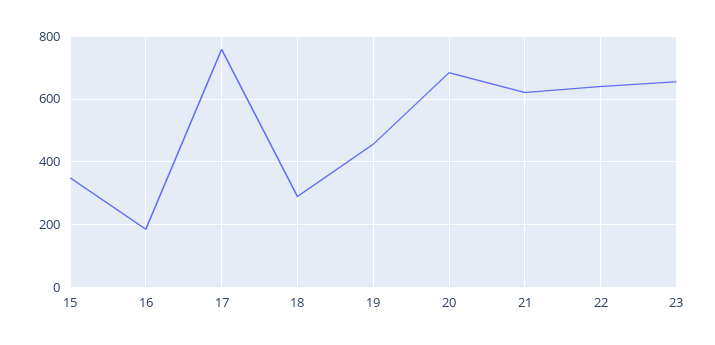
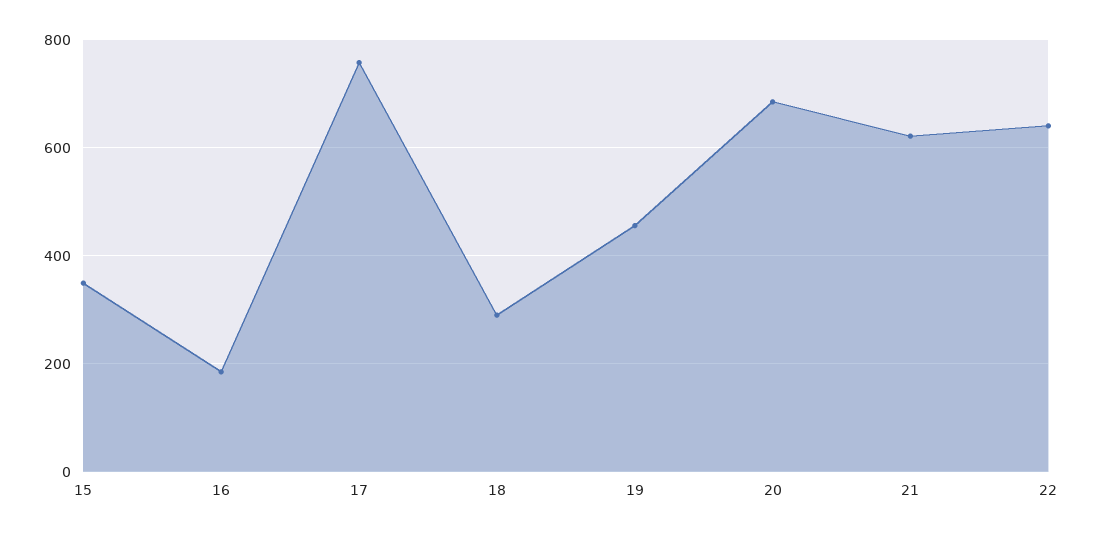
  {
    "15": 340,
    "16": 180,
    "17": 760,
    "18": 280,
    "19": 460,
    "20": 680,
    "21": 620,
-   "22": 640,
+   "22": 640
-   "23": 660
  }

